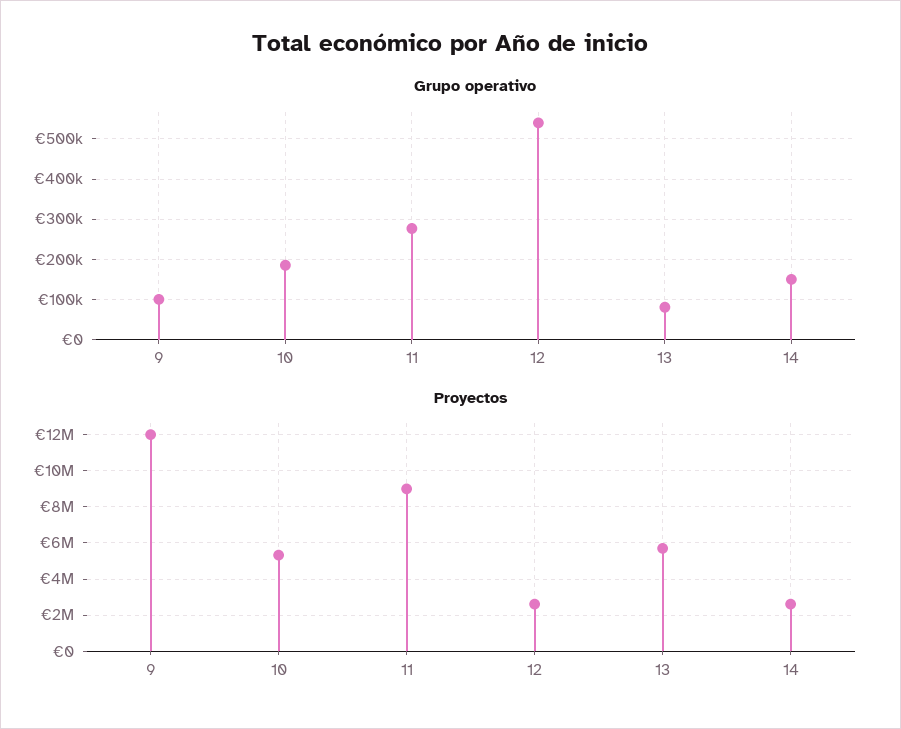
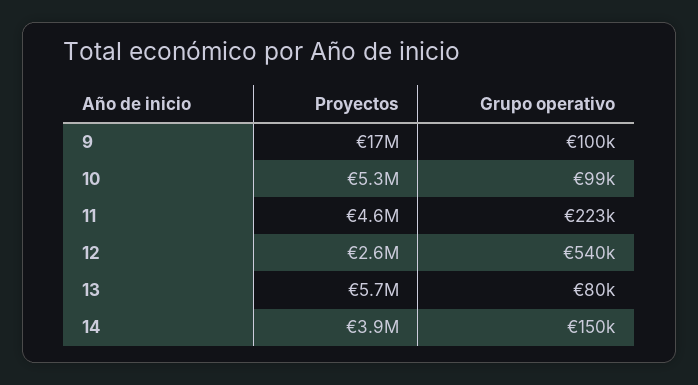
  {
    "Grupo operativo": {
      "9": 100000,
-     "10": 180000,
+     "10": 99000,
-     "11": 280000,
+     "11": 223000,
      "12": 540000,
      "13": 80000,
      "14": 150000
    },
    "Proyectos": {
-     "9": 12000000,
+     "9": 17000000,
      "10": 5300000,
-     "11": 9000000,
+     "11": 4600000,
      "12": 2600000,
      "13": 5700000,
-     "14": 2500000
+     "14": 3900000
    }
  }

